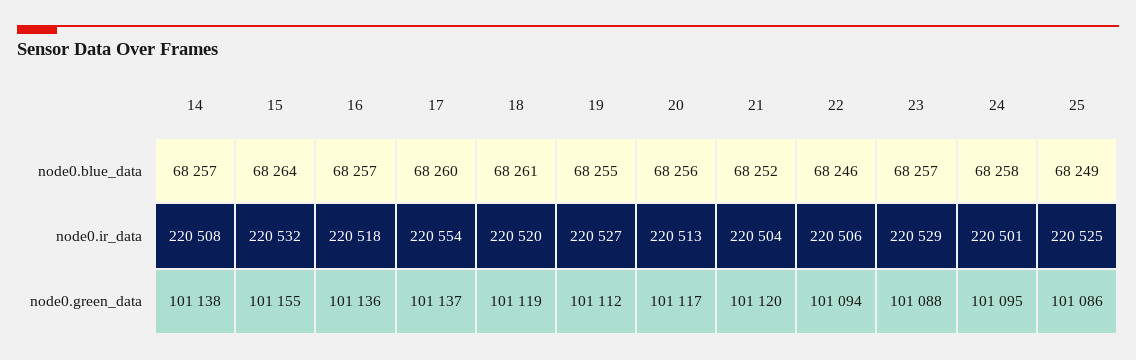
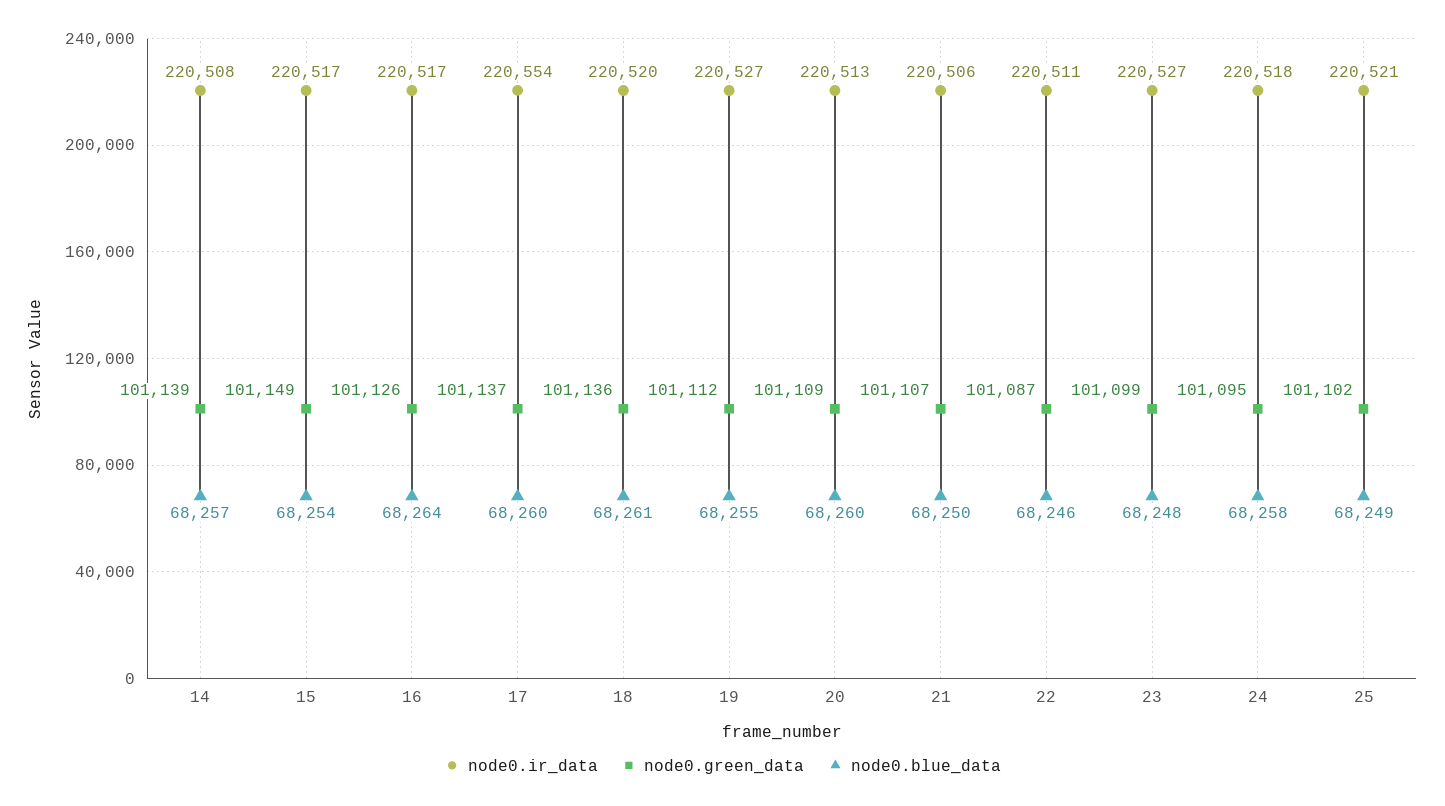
  {
    "node0.blue_data": {
      "14": 68257,
-     "15": 68264,
+     "15": 68254,
-     "16": 68257,
+     "16": 68264,
      "17": 68260,
      "18": 68261,
      "19": 68255,
-     "20": 68256,
+     "20": 68260,
-     "21": 68252,
+     "21": 68250,
      "22": 68246,
-     "23": 68257,
+     "23": 68248,
      "24": 68258,
      "25": 68249
    },
    "node0.ir_data": {
      "14": 220508,
-     "15": 220532,
+     "15": 220517,
-     "16": 220518,
+     "16": 220517,
      "17": 220554,
      "18": 220520,
      "19": 220527,
      "20": 220513,
-     "21": 220504,
+     "21": 220506,
-     "22": 220506,
+     "22": 220511,
-     "23": 220529,
+     "23": 220527,
-     "24": 220501,
+     "24": 220518,
-     "25": 220525
+     "25": 220521
    },
    "node0.green_data": {
-     "14": 101138,
+     "14": 101139,
-     "15": 101155,
+     "15": 101149,
-     "16": 101136,
+     "16": 101126,
      "17": 101137,
-     "18": 101119,
+     "18": 101136,
      "19": 101112,
-     "20": 101117,
+     "20": 101109,
-     "21": 101120,
+     "21": 101107,
-     "22": 101094,
+     "22": 101087,
-     "23": 101088,
+     "23": 101099,
      "24": 101095,
-     "25": 101086
+     "25": 101102
    }
  }

